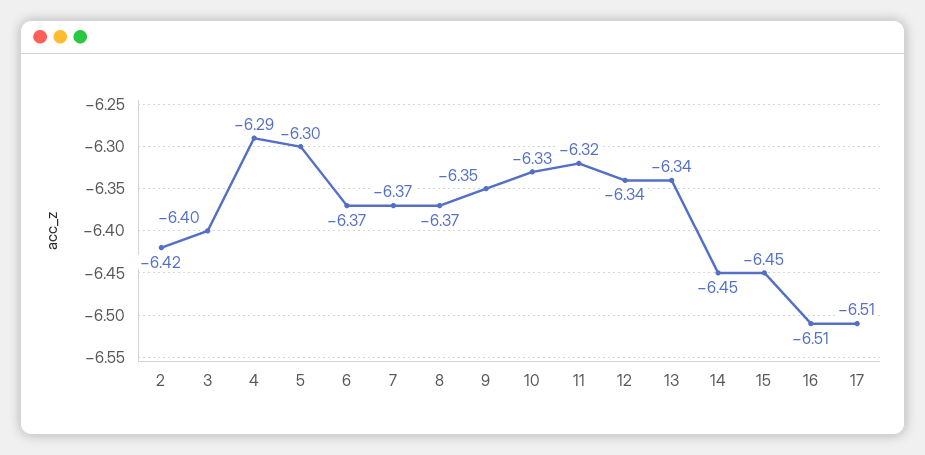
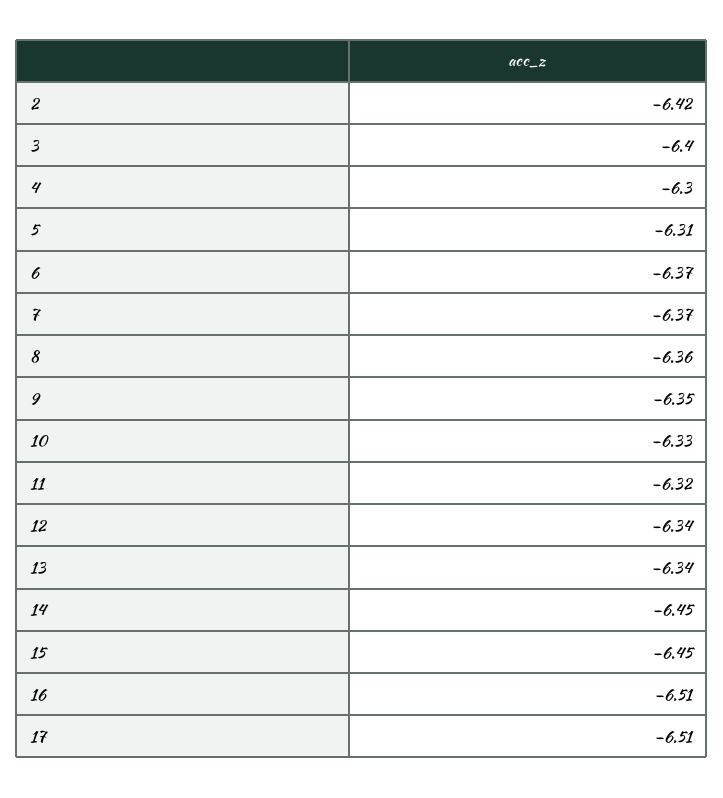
  {
    "2": -6.42,
    "3": -6.4,
-   "4": -6.29,
+   "4": -6.3,
-   "5": -6.3,
+   "5": -6.31,
    "6": -6.37,
    "7": -6.37,
-   "8": -6.37,
+   "8": -6.36,
    "9": -6.35,
    "10": -6.33,
    "11": -6.32,
    "12": -6.34,
    "13": -6.34,
    "14": -6.45,
    "15": -6.45,
    "16": -6.51,
    "17": -6.51
  }

